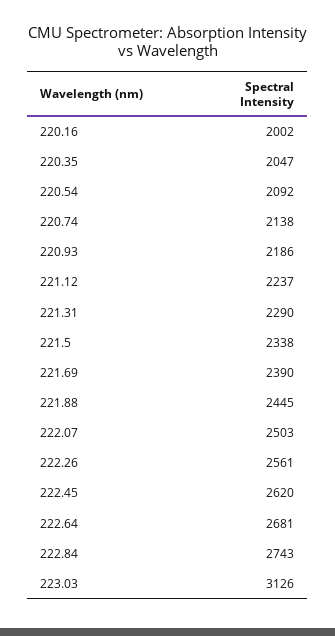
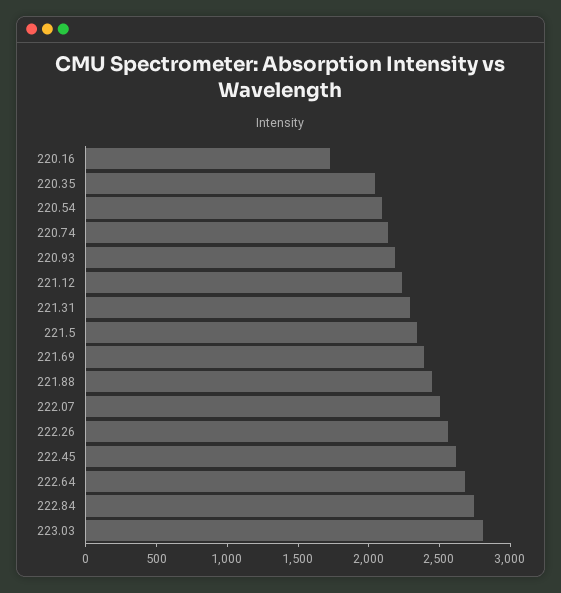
  {
-   "220.16": 2002,
+   "220.16": 1700,
    "220.35": 2047,
    "220.54": 2092,
    "220.74": 2138,
    "220.93": 2186,
    "221.12": 2237,
    "221.31": 2290,
    "221.5": 2338,
    "221.69": 2390,
    "221.88": 2445,
    "222.07": 2503,
    "222.26": 2561,
    "222.45": 2620,
    "222.64": 2681,
    "222.84": 2743,
-   "223.03": 3126
+   "223.03": 2800
  }

